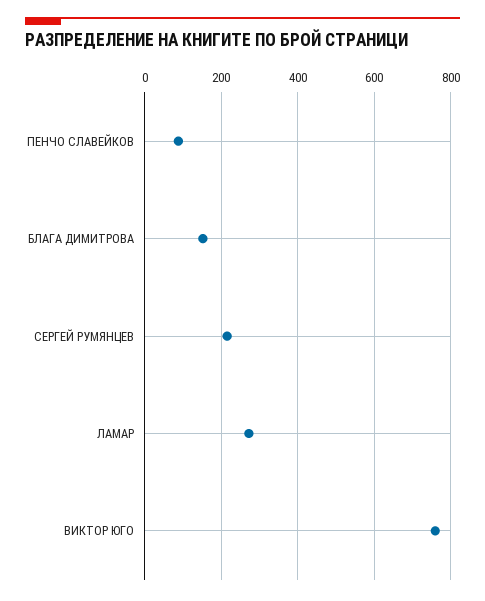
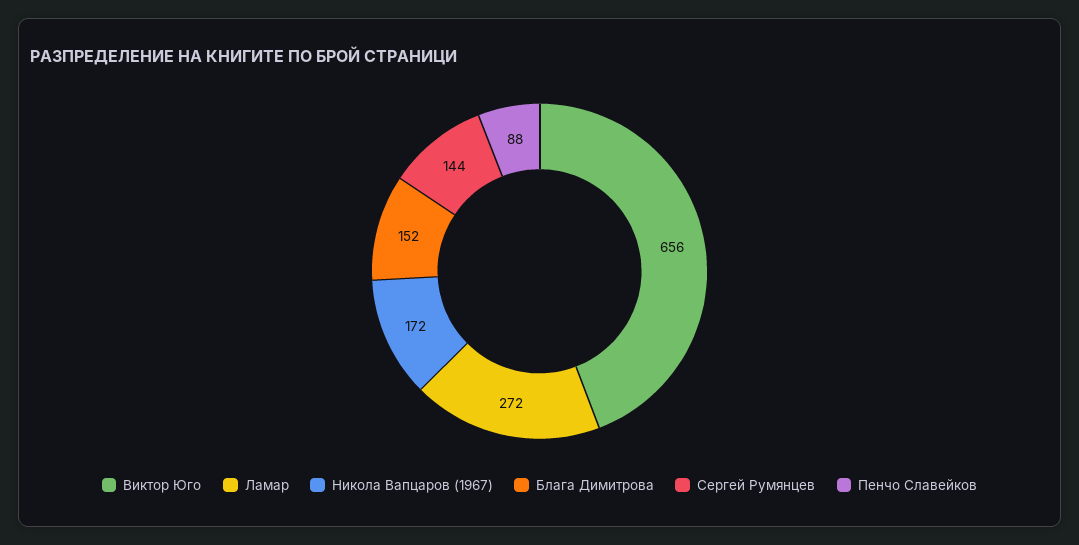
  {
    "ПЕНЧО СЛАВЕЙКОВ": 88,
    "БЛАГА ДИМИТРОВА": 152,
-   "СЕРГЕЙ РУМЯНЦЕВ": 220,
+   "СЕРГЕЙ РУМЯНЦЕВ": 144,
    "ЛАМАР": 272,
-   "ВИКТОР ЮГО": 760
+   "ВИКТОР ЮГО": 656,
+   "Никола Вапцаров (1967)": 172
  }

